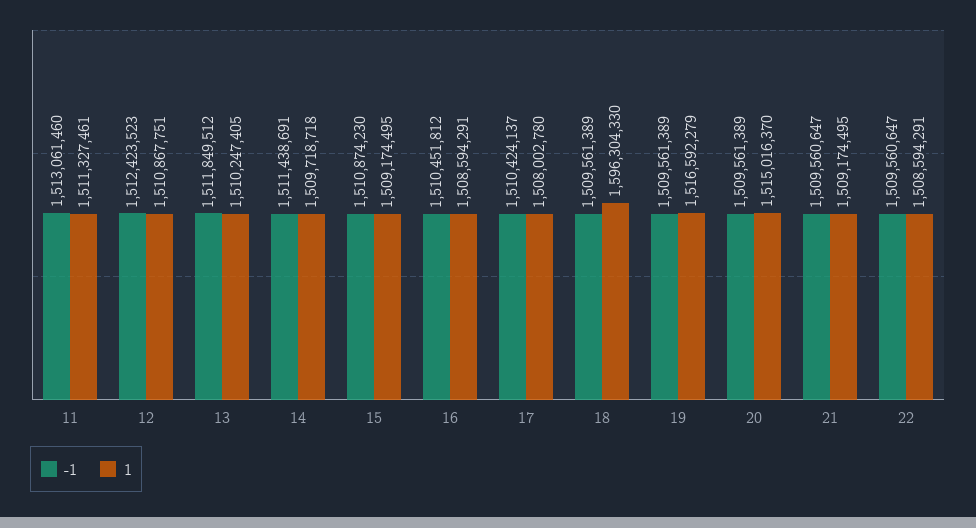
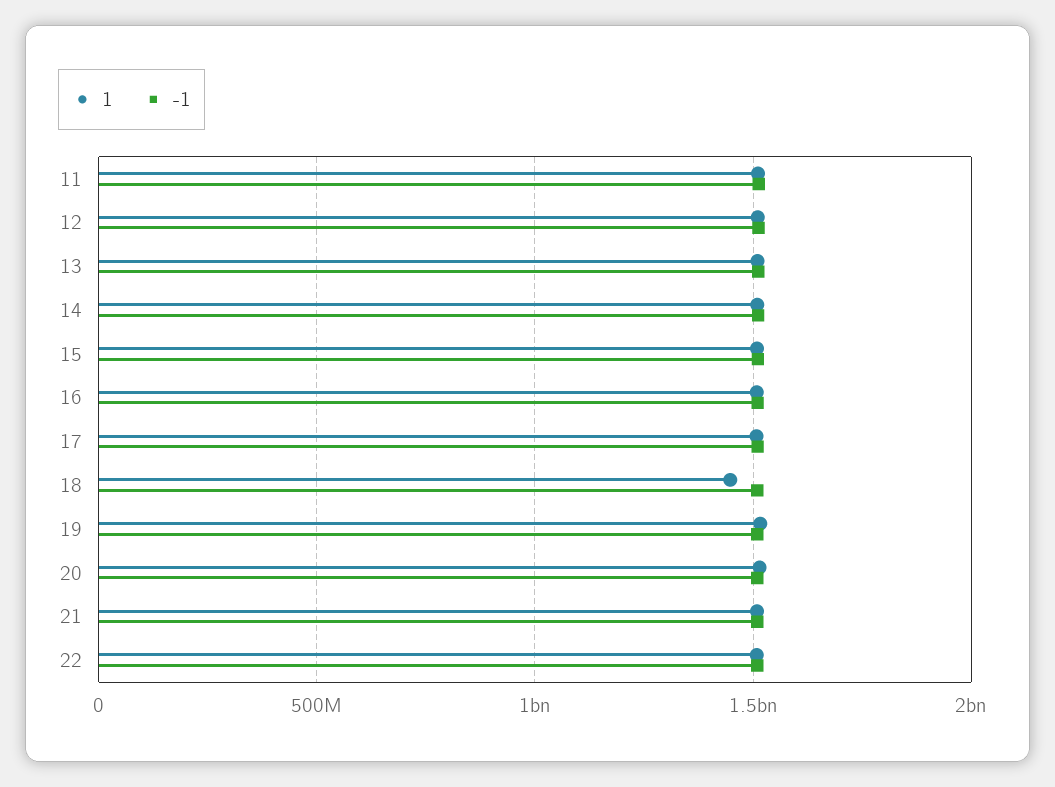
  {
    "-1": {
      "11": 1513061460,
      "12": 1512423523,
      "13": 1511849512,
      "14": 1511438691,
      "15": 1510874230,
      "16": 1510451812,
      "17": 1510424137,
      "18": 1509561389,
      "19": 1509561389,
      "20": 1509561389,
      "21": 1509560647,
      "22": 1509560647
    },
    "1": {
      "11": 1511327461,
      "12": 1510867751,
      "13": 1510247405,
      "14": 1509718718,
      "15": 1509174495,
      "16": 1508594291,
      "17": 1508002780,
-     "18": 1596304330,
+     "18": 1450000000,
      "19": 1516592279,
      "20": 1515016370,
      "21": 1509174495,
      "22": 1508594291
    }
  }

